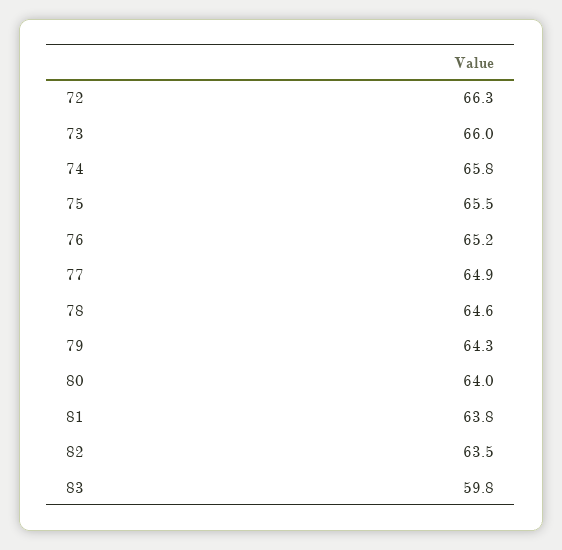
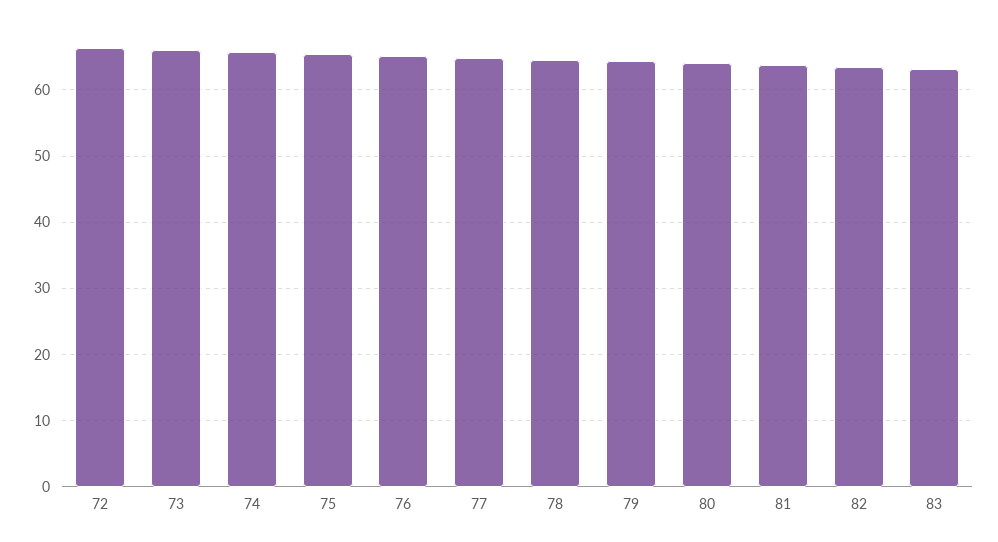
  {
    "72": 66.3,
    "73": 66,
    "74": 65.8,
    "75": 65.5,
    "76": 65.2,
    "77": 64.9,
    "78": 64.6,
    "79": 64.3,
    "80": 64,
    "81": 63.8,
    "82": 63.5,
-   "83": 59.8
+   "83": 63
  }

